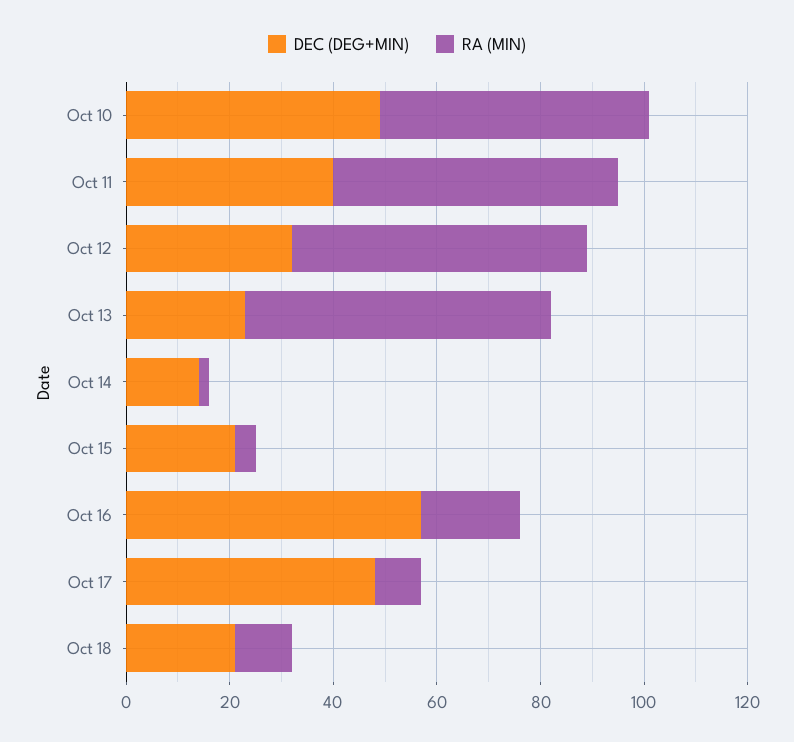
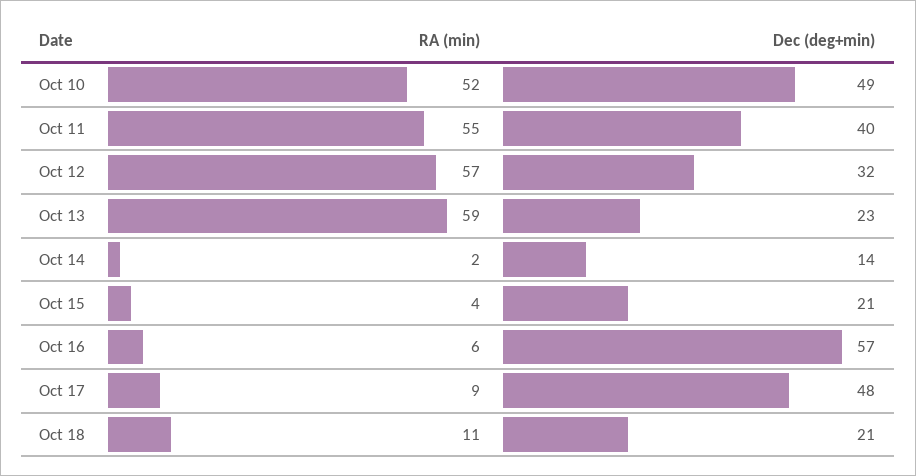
  {
    "DEC (DEG+MIN)": {
      "Oct 10": 49,
      "Oct 11": 40,
      "Oct 12": 32,
      "Oct 13": 23,
      "Oct 14": 14,
      "Oct 15": 21,
      "Oct 16": 57,
      "Oct 17": 48,
      "Oct 18": 21
    },
    "RA (MIN)": {
      "Oct 10": 52,
      "Oct 11": 55,
      "Oct 12": 57,
      "Oct 13": 59,
      "Oct 14": 2,
      "Oct 15": 4,
-     "Oct 16": 20,
+     "Oct 16": 6,
      "Oct 17": 9,
      "Oct 18": 11
    }
  }

